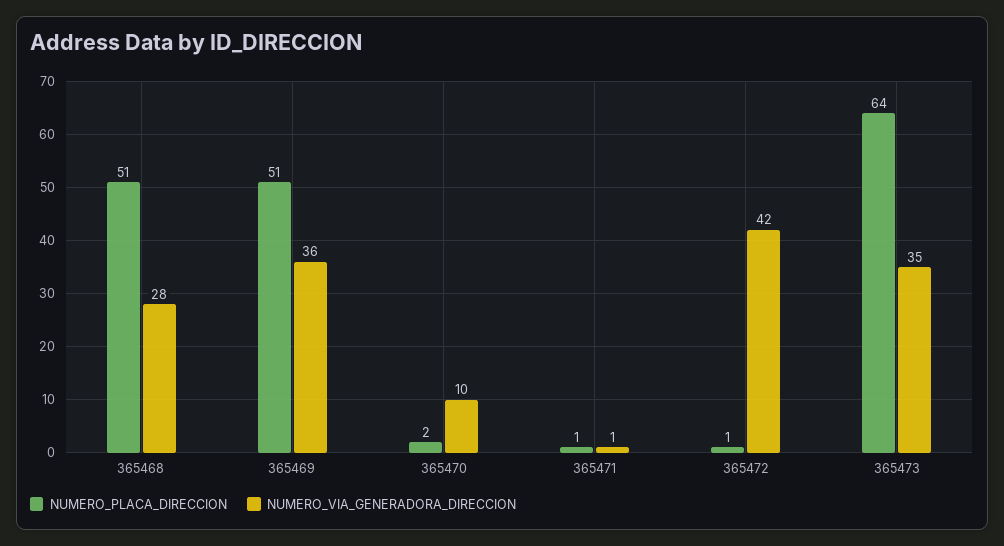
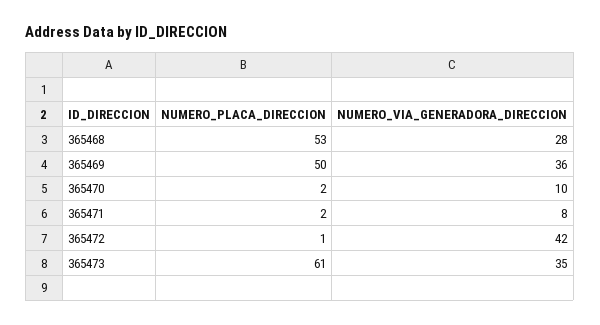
  {
    "NUMERO_PLACA_DIRECCION": {
-     "365468": 51,
+     "365468": 53,
-     "365469": 51,
+     "365469": 50,
      "365470": 2,
-     "365471": 1,
+     "365471": 2,
      "365472": 1,
-     "365473": 64
+     "365473": 61
    },
    "NUMERO_VIA_GENERADORA_DIRECCION": {
      "365468": 28,
      "365469": 36,
      "365470": 10,
-     "365471": 1,
+     "365471": 8,
      "365472": 42,
      "365473": 35
    }
  }

